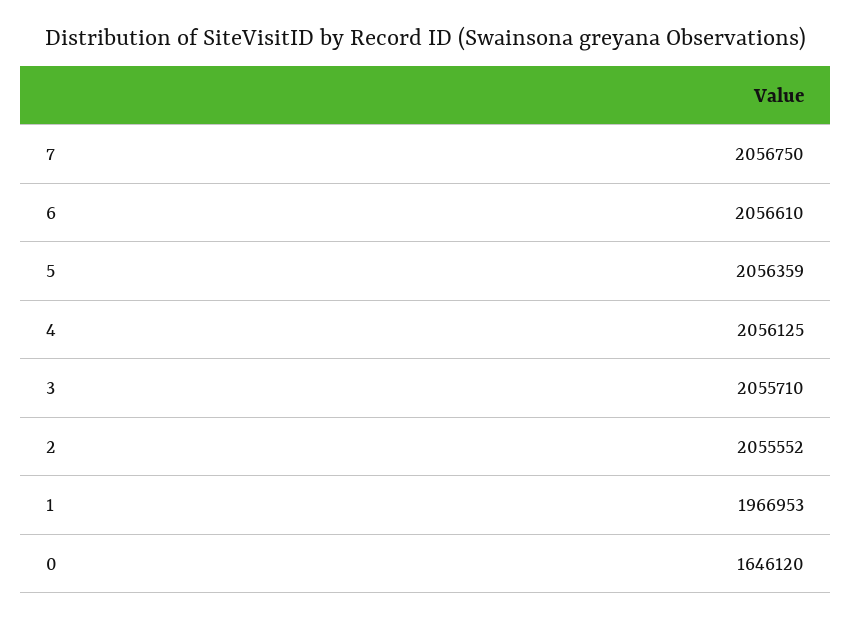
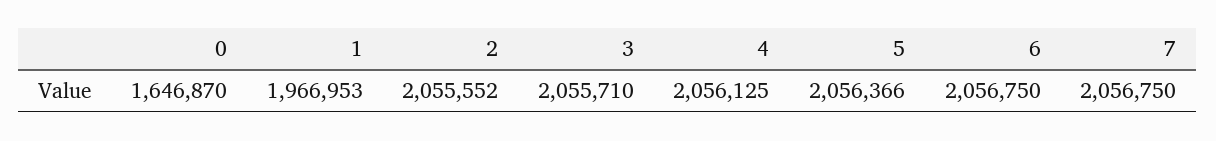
  {
    "7": 2056750,
-   "6": 2056610,
+   "6": 2056750,
-   "5": 2056359,
+   "5": 2056366,
    "4": 2056125,
    "3": 2055710,
    "2": 2055552,
    "1": 1966953,
-   "0": 1646120
+   "0": 1646870
  }

